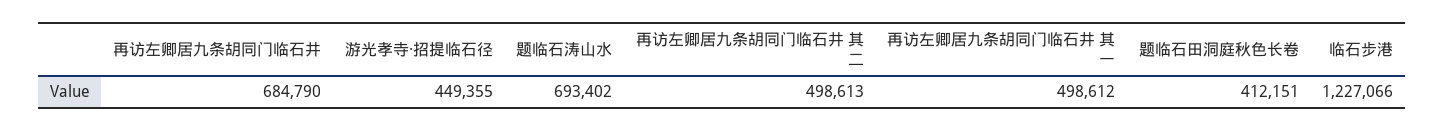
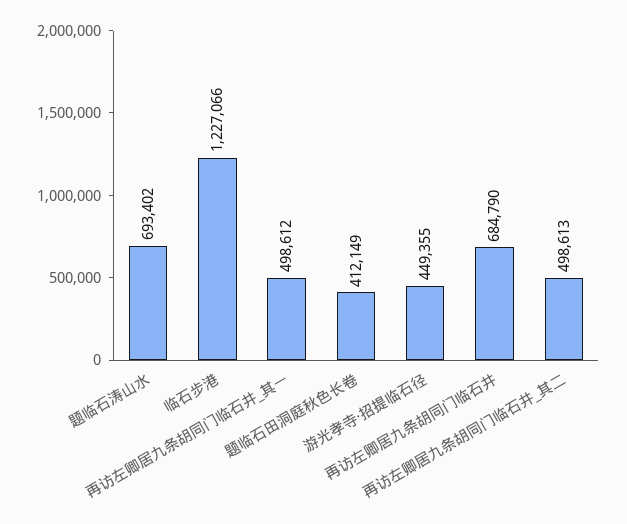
  {
    "再访左卿居九条胡同门临石井": 684790,
    "游光孝寺·招提临石径": 449355,
    "题临石涛山水": 693402,
    "再访左卿居九条胡同门临石井 其二": 498613,
    "再访左卿居九条胡同门临石井 其一": 498612,
-   "题临石田洞庭秋色长卷": 412151,
+   "题临石田洞庭秋色长卷": 412149,
    "临石步港": 1227066
  }

